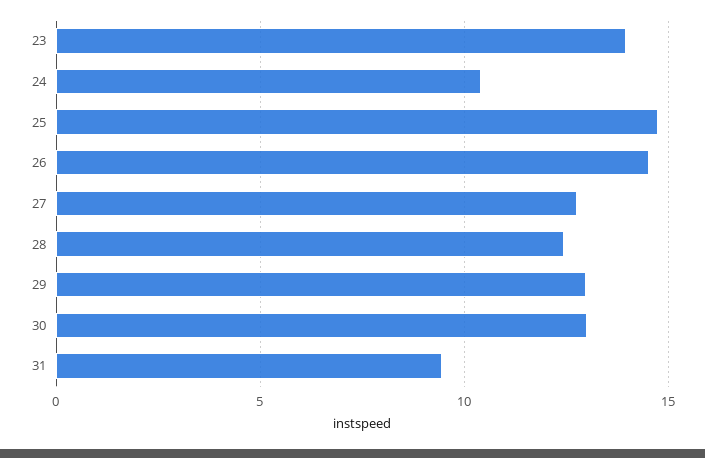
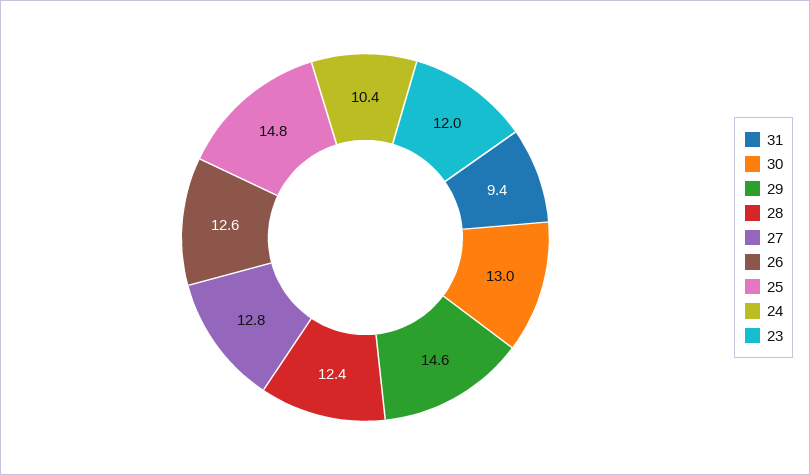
  {
-   "23": 14,
+   "23": 12,
    "24": 10.4,
    "25": 14.8,
-   "26": 14.5,
+   "26": 12.6,
    "27": 12.8,
    "28": 12.4,
-   "29": 13,
+   "29": 14.6,
    "30": 13,
    "31": 9.4
  }

